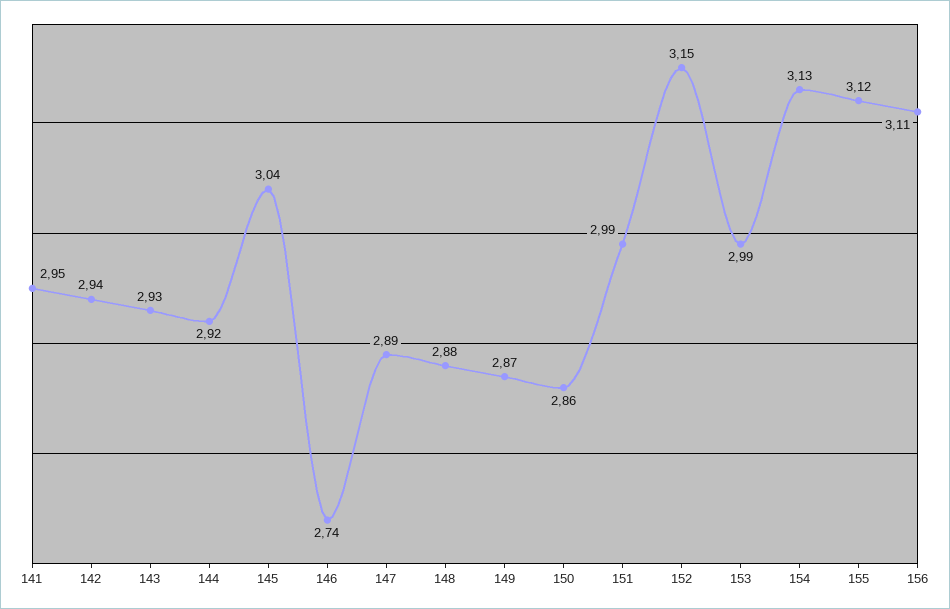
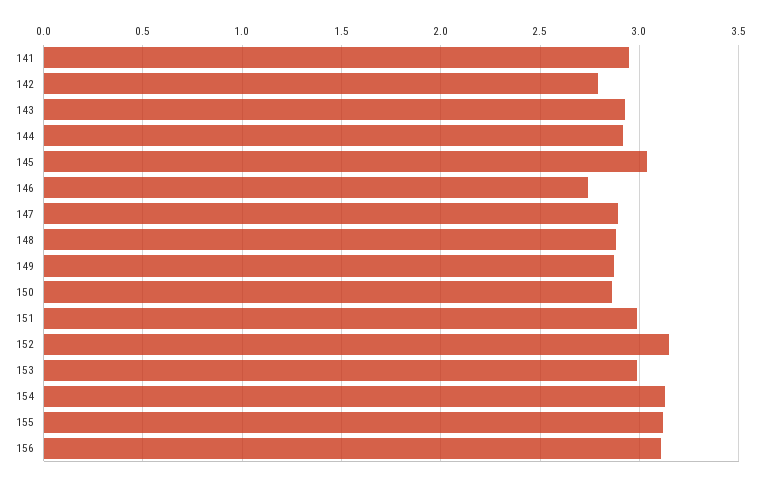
  {
    "141": 2.95,
-   "142": 2.94,
+   "142": 2.8,
    "143": 2.93,
    "144": 2.92,
    "145": 3.04,
    "146": 2.74,
    "147": 2.89,
    "148": 2.88,
    "149": 2.87,
    "150": 2.86,
    "151": 2.99,
    "152": 3.15,
    "153": 2.99,
    "154": 3.13,
    "155": 3.12,
    "156": 3.11
  }

